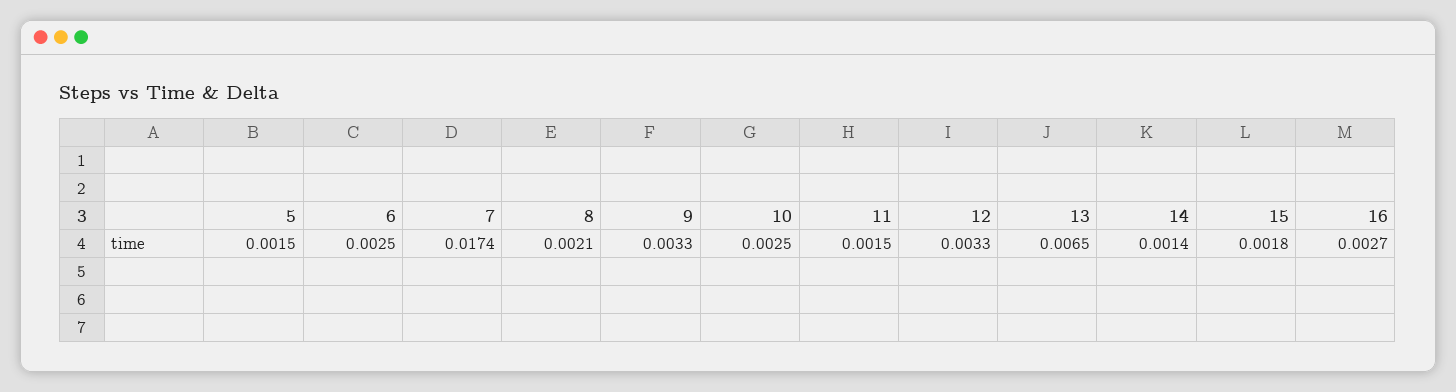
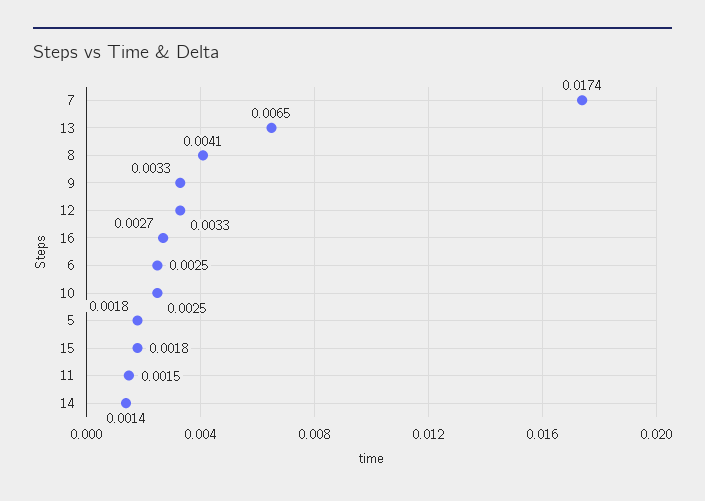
  {
-   "5": 0.0015,
+   "5": 0.0018,
    "6": 0.0025,
    "7": 0.0174,
-   "8": 0.0021,
+   "8": 0.0041,
    "9": 0.0033,
    "10": 0.0025,
    "11": 0.0015,
    "12": 0.0033,
    "13": 0.0065,
    "14": 0.0014,
    "15": 0.0018,
    "16": 0.0027
  }

